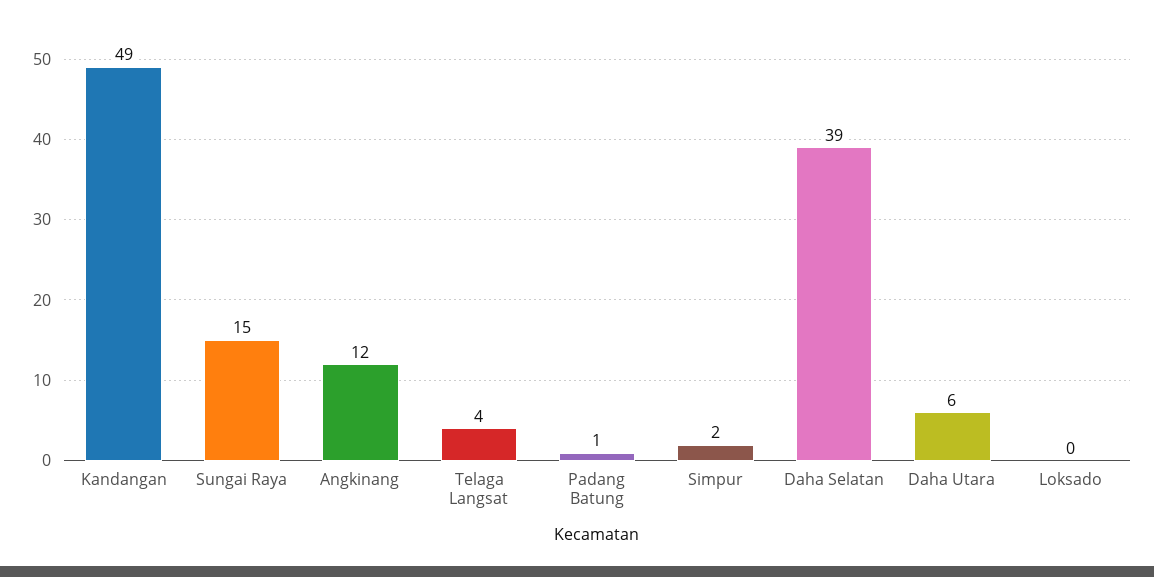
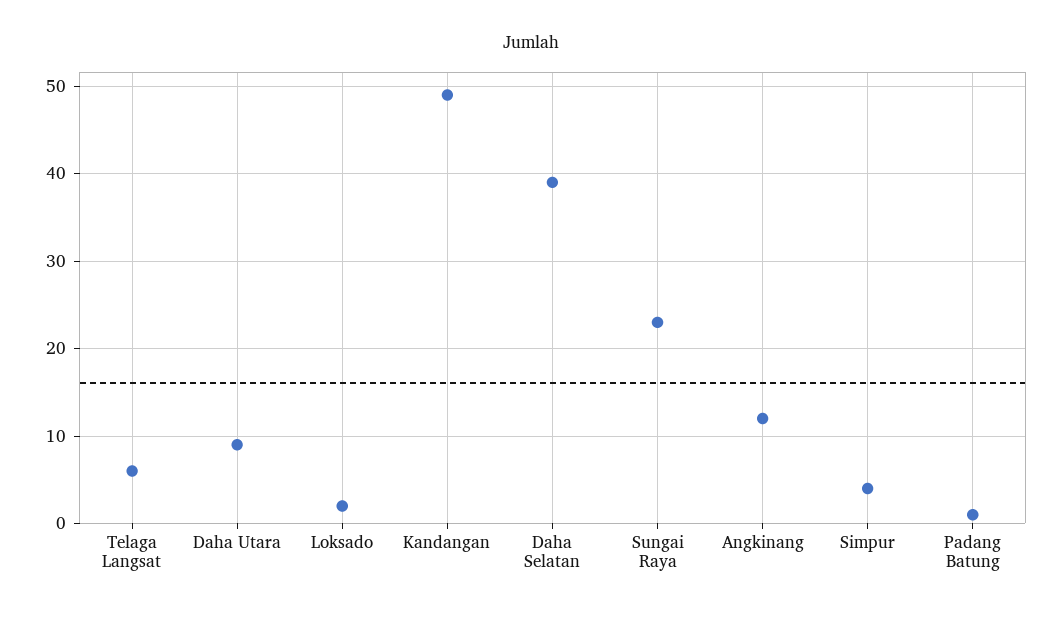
  {
    "Kandangan": 49,
-   "Sungai Raya": 15,
+   "Sungai Raya": 23,
    "Angkinang": 12,
-   "Telaga Langsat": 4,
+   "Telaga Langsat": 6,
    "Padang Batung": 1,
-   "Simpur": 2,
+   "Simpur": 4,
    "Daha Selatan": 39,
-   "Daha Utara": 6,
+   "Daha Utara": 9,
-   "Loksado": 0
+   "Loksado": 2
  }

